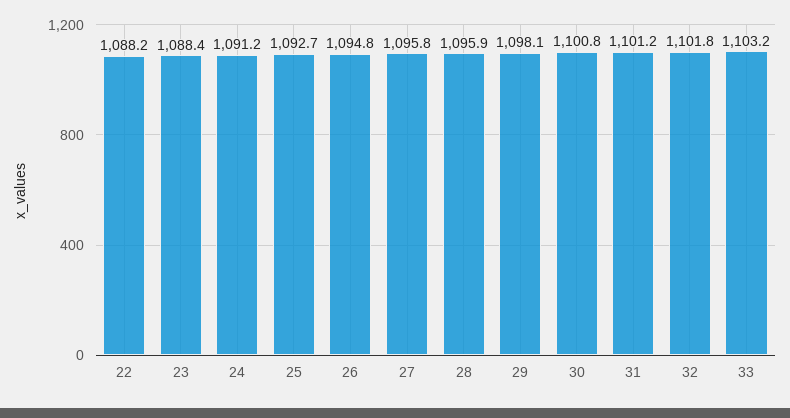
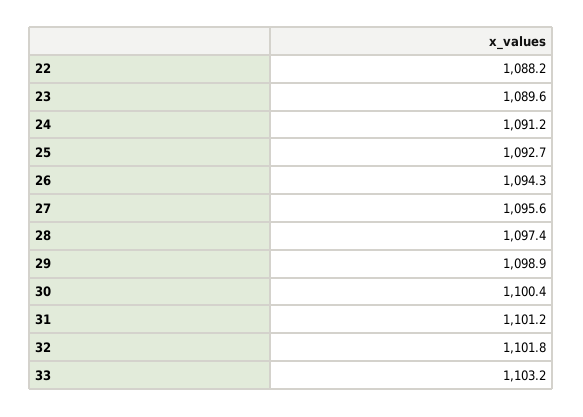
  {
    "22": 1088.2,
-   "23": 1088.4,
+   "23": 1089.6,
    "24": 1091.2,
    "25": 1092.7,
-   "26": 1094.8,
+   "26": 1094.3,
-   "27": 1095.8,
+   "27": 1095.6,
-   "28": 1095.9,
+   "28": 1097.4,
-   "29": 1098.1,
+   "29": 1098.9,
-   "30": 1100.8,
+   "30": 1100.4,
    "31": 1101.2,
    "32": 1101.8,
    "33": 1103.2
  }

